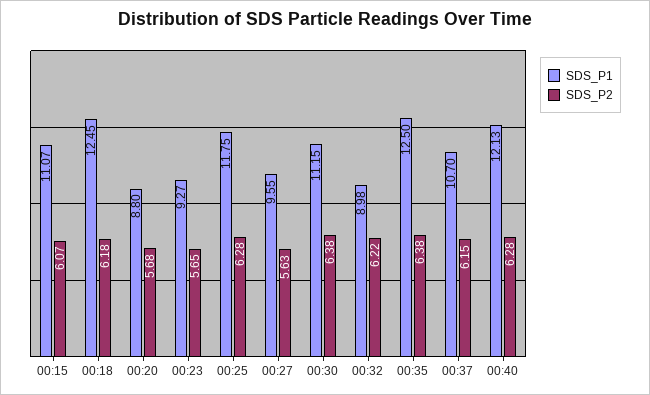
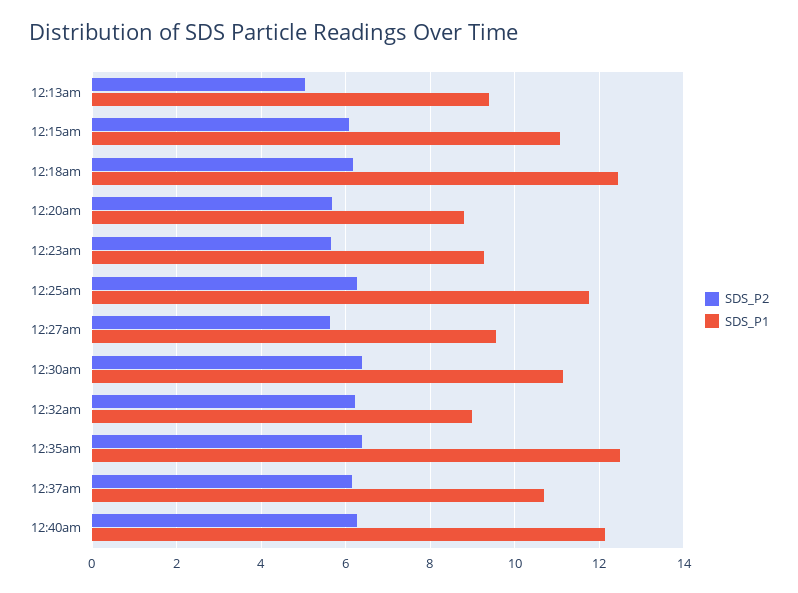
  {
    "SDS_P1": {
      "00:15": 11.07,
      "00:18": 12.45,
      "00:20": 8.8,
      "00:23": 9.27,
      "00:25": 11.75,
      "00:27": 9.55,
      "00:30": 11.15,
      "00:32": 8.98,
      "00:35": 12.5,
      "00:37": 10.7,
-     "00:40": 12.13
+     "00:40": 12.13,
+     "12:13am": 9.4
    },
    "SDS_P2": {
      "00:15": 6.07,
      "00:18": 6.18,
      "00:20": 5.68,
      "00:23": 5.65,
      "00:25": 6.28,
      "00:27": 5.63,
      "00:30": 6.38,
      "00:32": 6.22,
      "00:35": 6.38,
      "00:37": 6.15,
-     "00:40": 6.28
+     "00:40": 6.28,
+     "12:13am": 5
    }
  }

